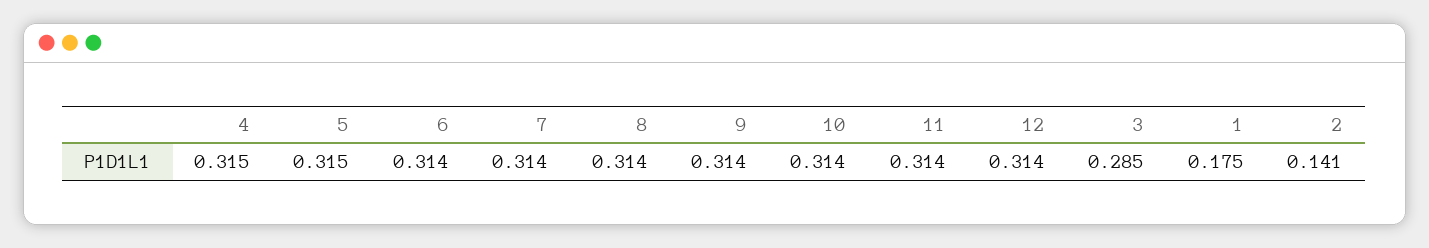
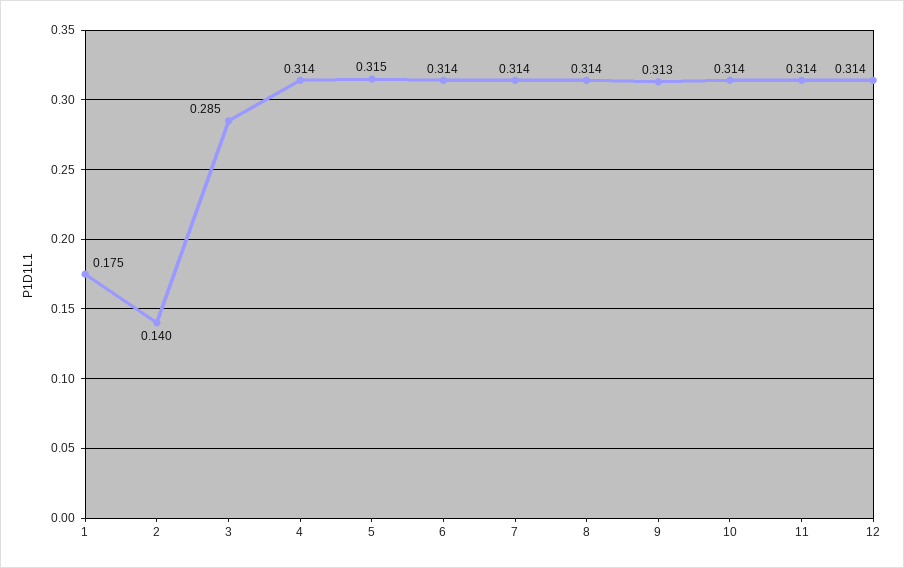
  {
-   "4": 0.315,
+   "4": 0.314,
    "5": 0.315,
    "6": 0.314,
    "7": 0.314,
    "8": 0.314,
-   "9": 0.314,
+   "9": 0.313,
    "10": 0.314,
    "11": 0.314,
    "12": 0.314,
    "3": 0.285,
    "1": 0.175,
-   "2": 0.141
+   "2": 0.14
  }

